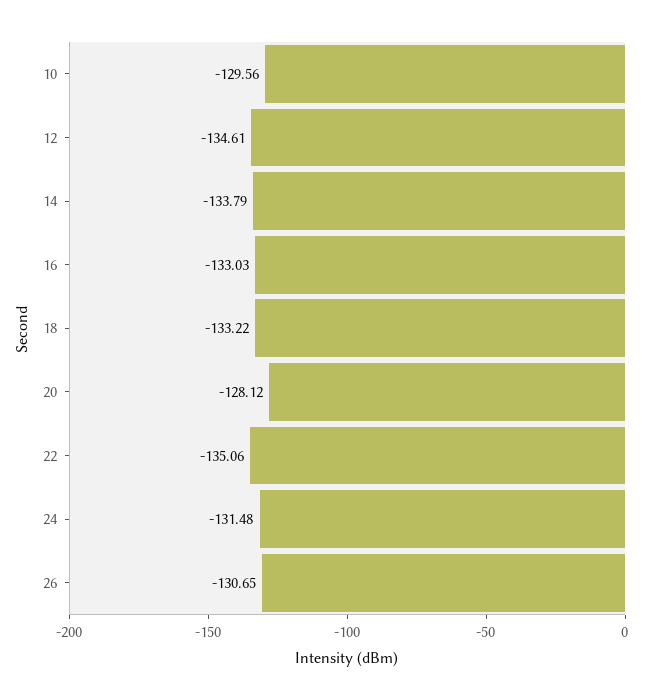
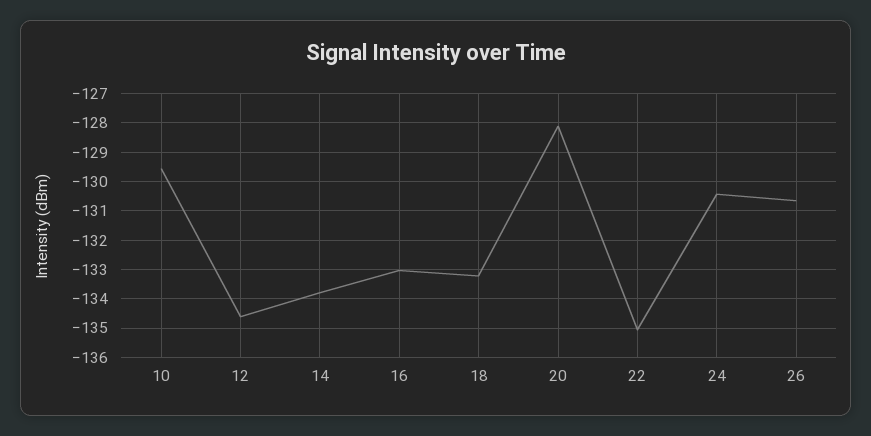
  {
    "10": -129.56,
    "12": -134.61,
    "14": -133.79,
    "16": -133.03,
    "18": -133.22,
    "20": -128.12,
    "22": -135.06,
-   "24": -131.48,
+   "24": -130.5,
    "26": -130.65
  }

